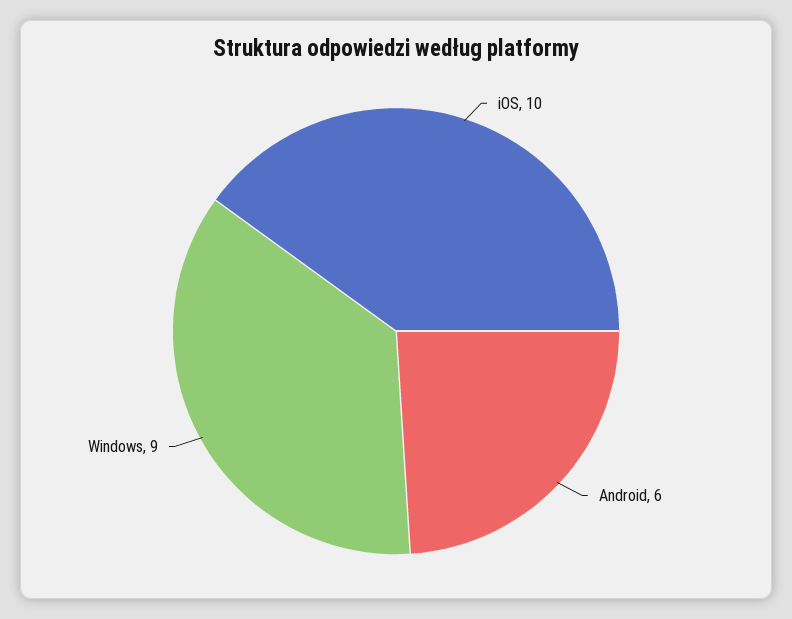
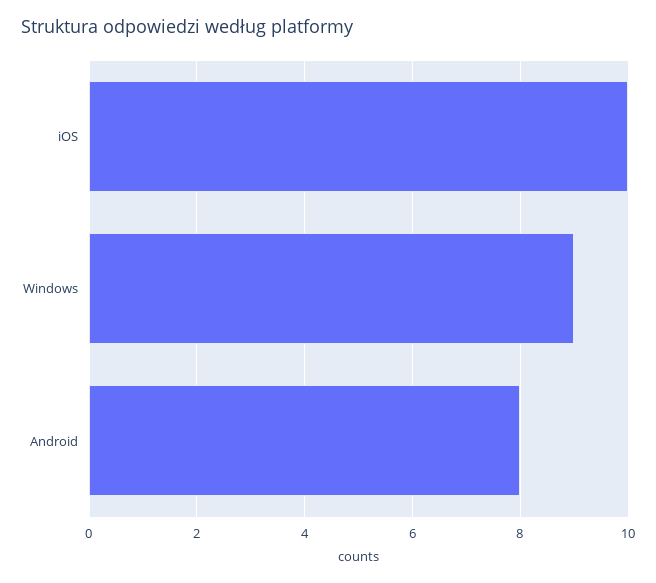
  {
    "iOS": 10,
-   "Android": 6,
+   "Android": 8,
    "Windows": 9
  }

